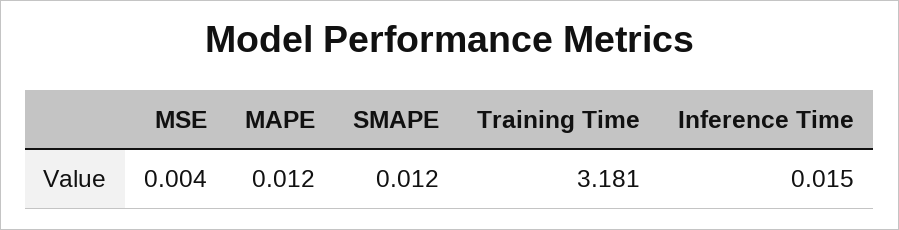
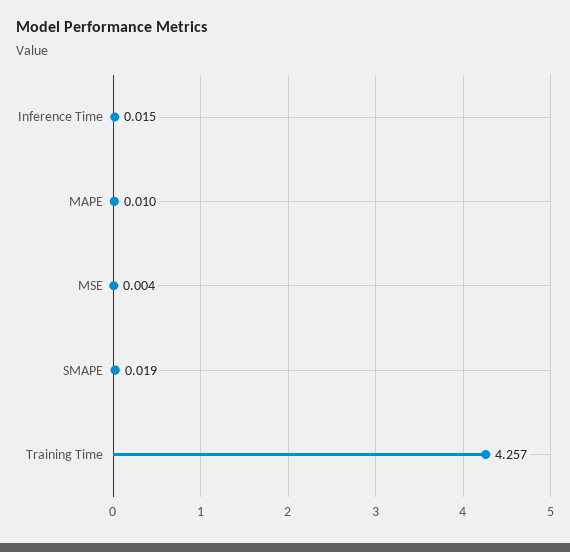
  {
    "MSE": 0.004,
-   "MAPE": 0.012,
+   "MAPE": 0.01,
-   "SMAPE": 0.012,
+   "SMAPE": 0.019,
-   "Training Time": 3.181,
+   "Training Time": 4.257,
    "Inference Time": 0.015
  }

